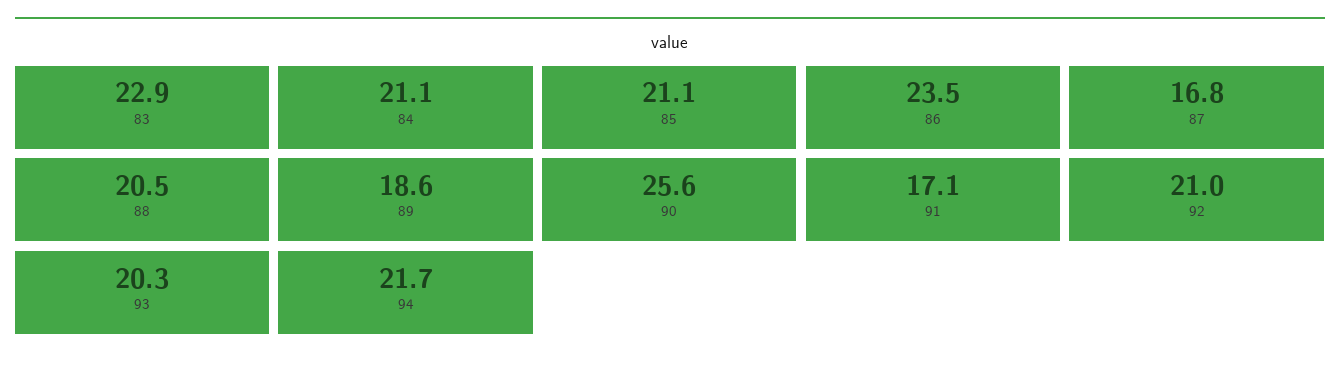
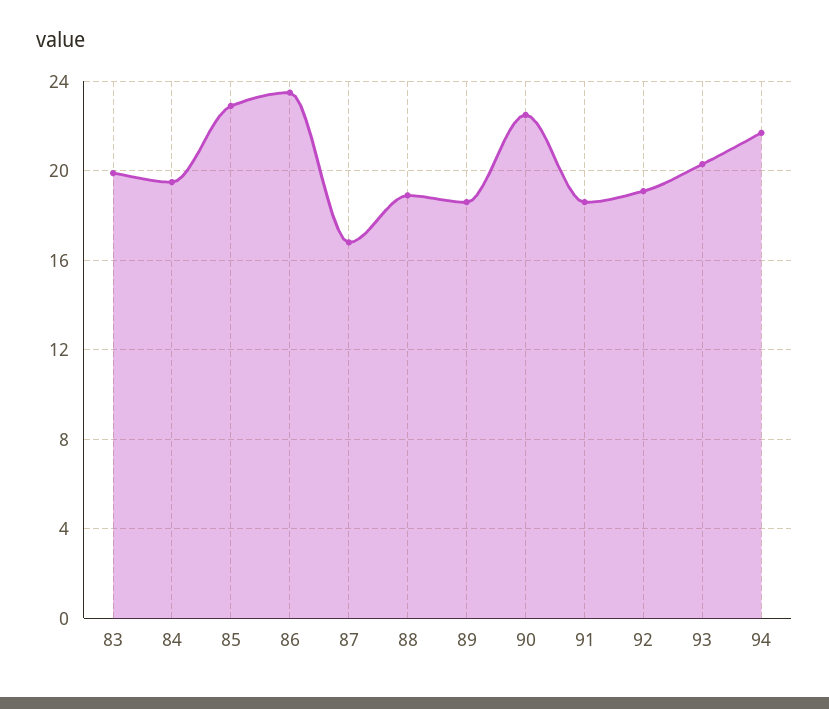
  {
-   "83": 22.9,
+   "83": 20,
-   "84": 21.1,
+   "84": 19.5,
-   "85": 21.1,
+   "85": 23,
    "86": 23.5,
    "87": 16.8,
-   "88": 20.5,
+   "88": 19,
    "89": 18.6,
-   "90": 25.6,
+   "90": 22.5,
-   "91": 17.1,
+   "91": 18.5,
-   "92": 21,
+   "92": 19,
    "93": 20.3,
    "94": 21.7
  }

